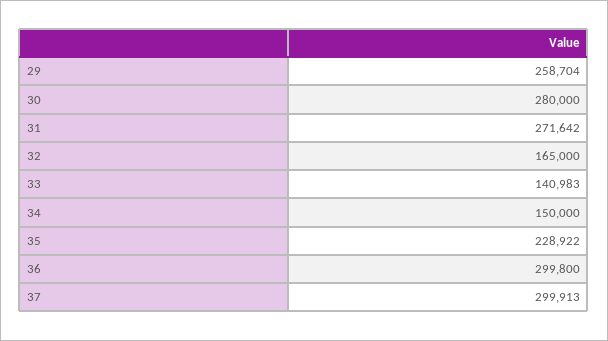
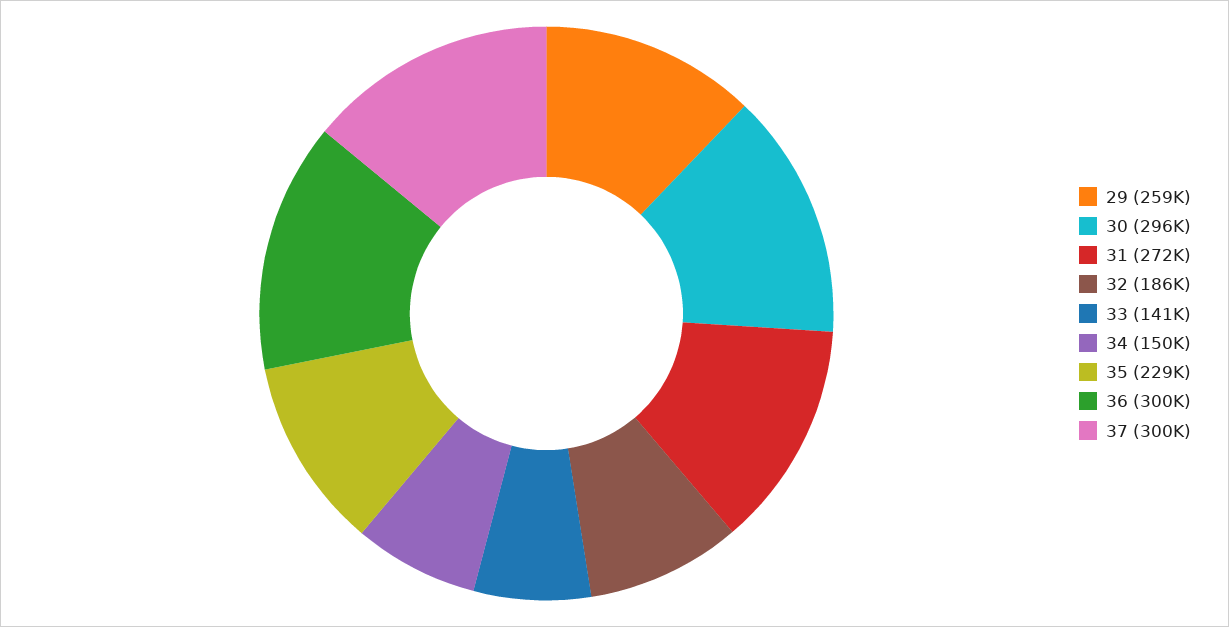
  {
    "29": 258704,
-   "30": 280000,
+   "30": 296000,
    "31": 271642,
-   "32": 165000,
+   "32": 186000,
    "33": 140983,
    "34": 150000,
    "35": 228922,
    "36": 299800,
    "37": 299913
  }

